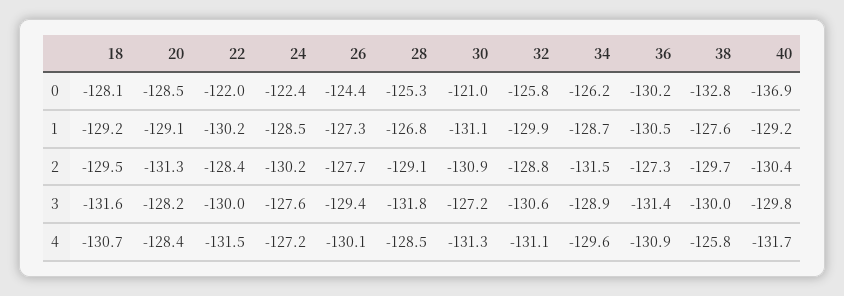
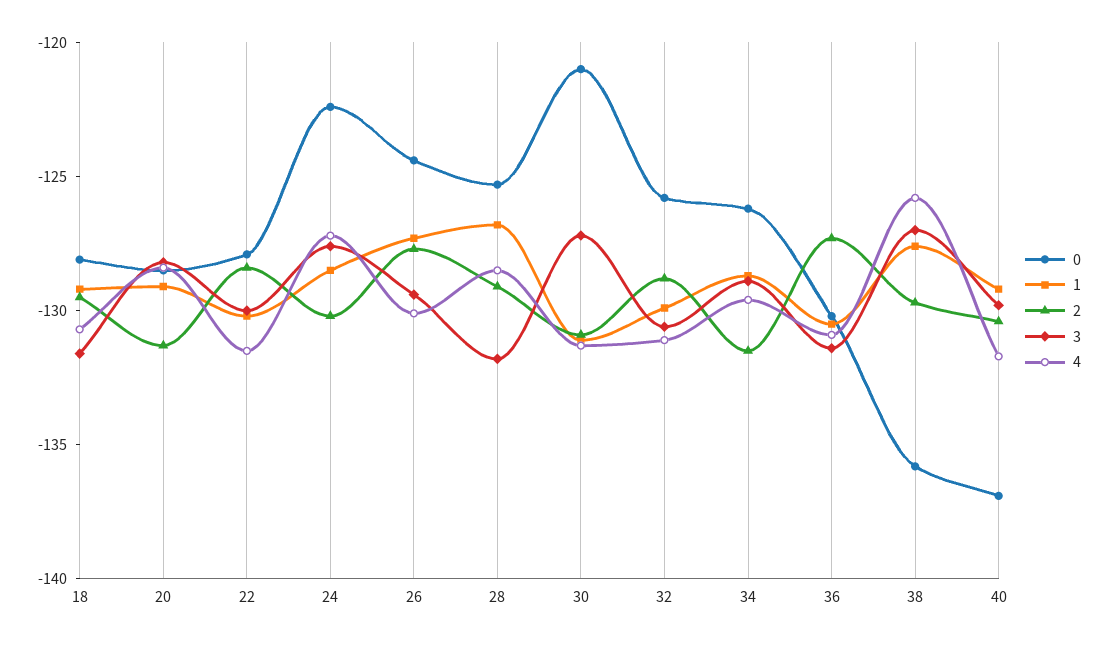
  {
    "0": {
      "18": -128.1,
      "20": -128.5,
-     "22": -122,
+     "22": -128,
      "24": -122.4,
      "26": -124.4,
      "28": -125.3,
      "30": -121,
      "32": -125.8,
      "34": -126.2,
      "36": -130.2,
-     "38": -132.8,
+     "38": -136,
      "40": -136.9
    },
    "1": {
      "18": -129.2,
      "20": -129.1,
      "22": -130.2,
      "24": -128.5,
      "26": -127.3,
      "28": -126.8,
      "30": -131.1,
      "32": -129.9,
      "34": -128.7,
      "36": -130.5,
      "38": -127.6,
      "40": -129.2
    },
    "2": {
      "18": -129.5,
      "20": -131.3,
      "22": -128.4,
      "24": -130.2,
      "26": -127.7,
      "28": -129.1,
      "30": -130.9,
      "32": -128.8,
      "34": -131.5,
      "36": -127.3,
      "38": -129.7,
      "40": -130.4
    },
    "3": {
      "18": -131.6,
      "20": -128.2,
      "22": -130,
      "24": -127.6,
      "26": -129.4,
      "28": -131.8,
      "30": -127.2,
      "32": -130.6,
      "34": -128.9,
      "36": -131.4,
-     "38": -130,
+     "38": -127,
      "40": -129.8
    },
    "4": {
      "18": -130.7,
      "20": -128.4,
      "22": -131.5,
      "24": -127.2,
      "26": -130.1,
      "28": -128.5,
      "30": -131.3,
      "32": -131.1,
      "34": -129.6,
      "36": -130.9,
      "38": -125.8,
      "40": -131.7
    }
  }

